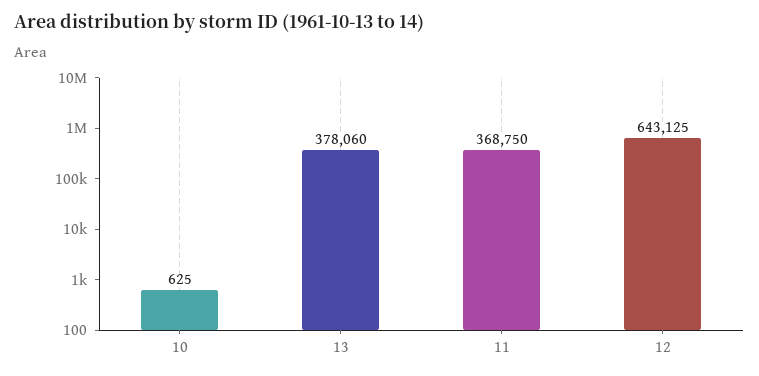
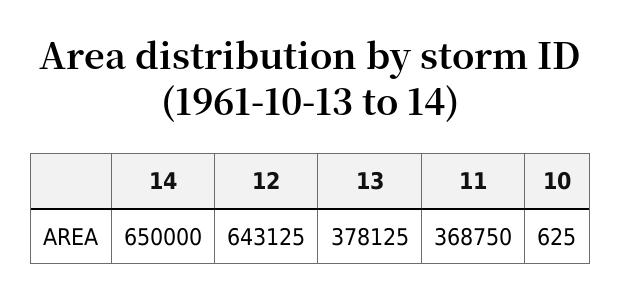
  {
    "10": 625,
-   "13": 378060,
+   "13": 378125,
    "11": 368750,
-   "12": 643125
+   "12": 643125,
+   "14": 650000
  }

